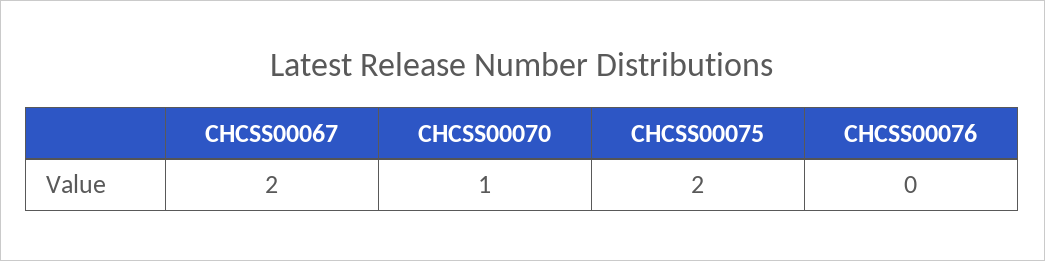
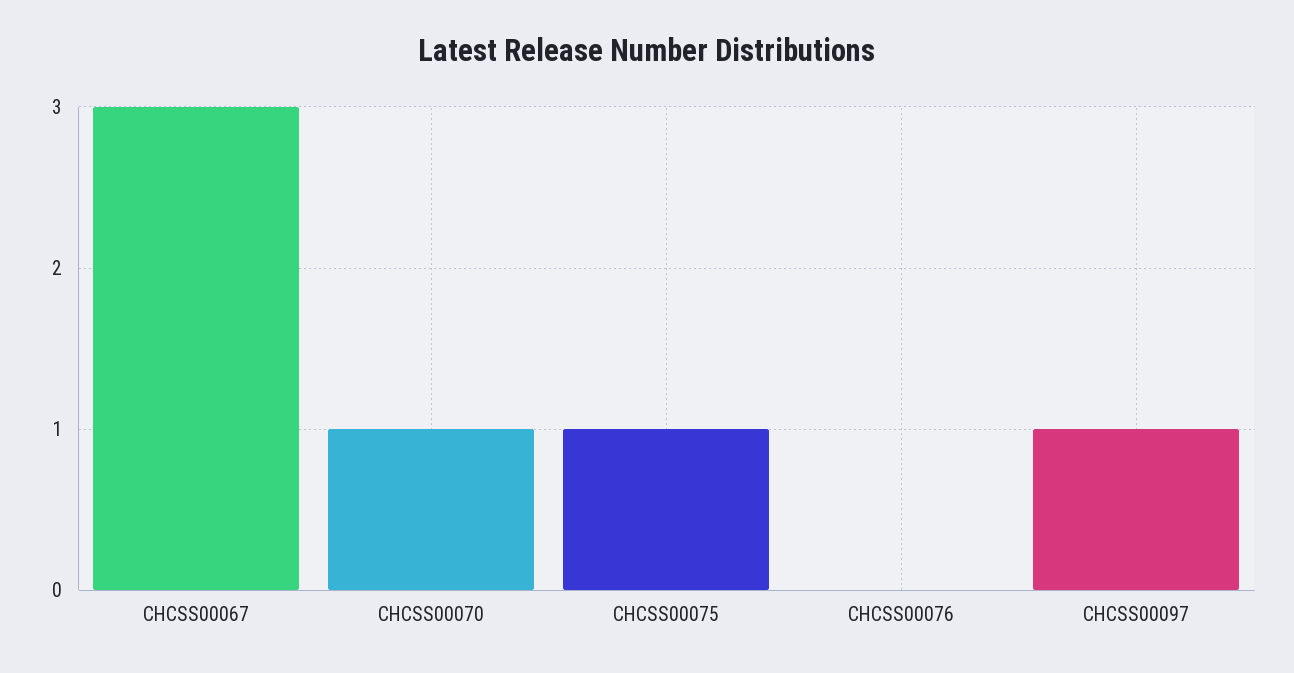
  {
-   "CHCSS00067": 2,
+   "CHCSS00067": 3,
    "CHCSS00070": 1,
-   "CHCSS00075": 2,
+   "CHCSS00075": 1,
-   "CHCSS00076": 0
+   "CHCSS00076": 0,
+   "CHCSS00097": 1
  }

